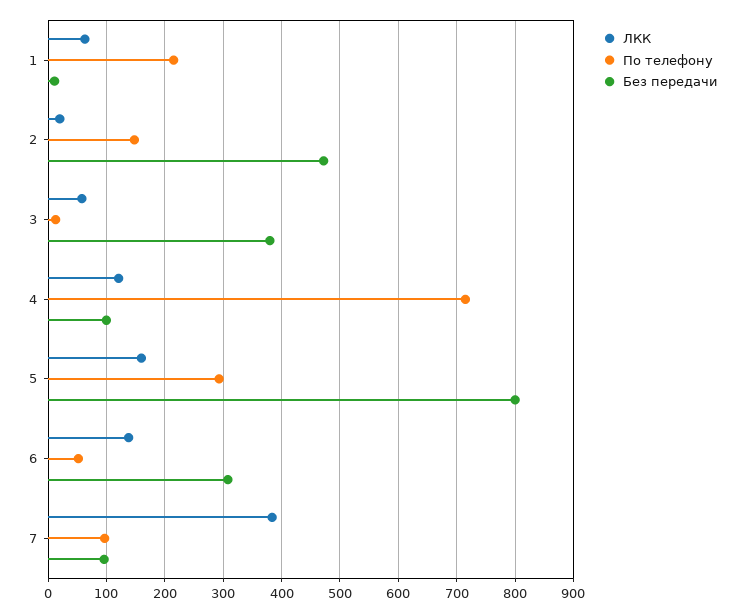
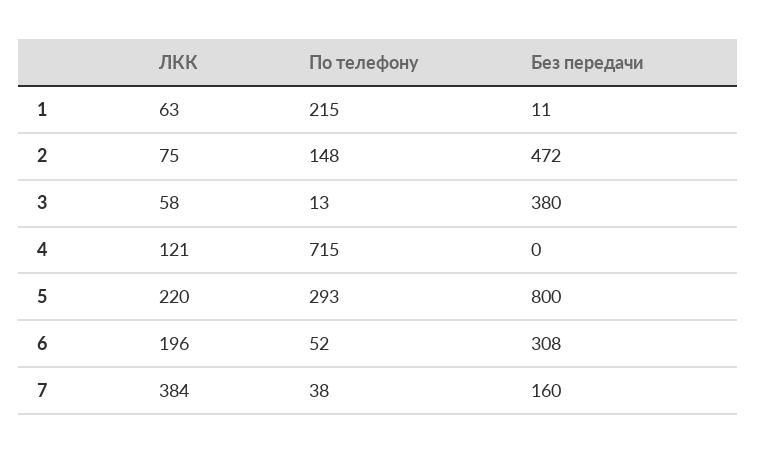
  {
    "ЛКК": {
      "1": 63,
-     "2": 20,
+     "2": 75,
      "3": 58,
      "4": 121,
-     "5": 160,
+     "5": 220,
-     "6": 140,
+     "6": 196,
      "7": 384
    },
    "По телефону": {
      "1": 215,
      "2": 148,
      "3": 13,
      "4": 715,
      "5": 293,
      "6": 52,
-     "7": 100
+     "7": 38
    },
    "Без передачи": {
      "1": 11,
      "2": 472,
      "3": 380,
-     "4": 100,
+     "4": 0,
      "5": 800,
      "6": 308,
-     "7": 100
+     "7": 160
    }
  }

